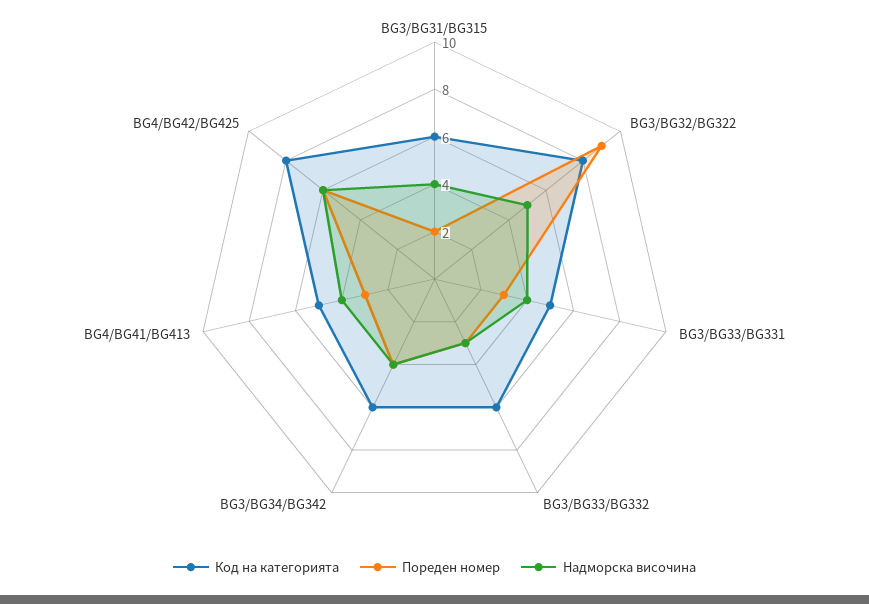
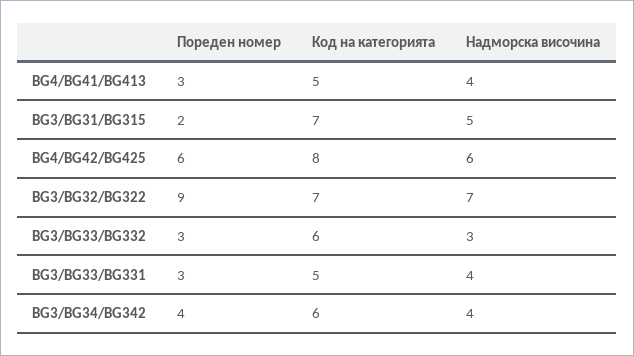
  {
    "Код на категорията": {
-     "BG3/BG31/BG315": 6,
+     "BG3/BG31/BG315": 7,
-     "BG3/BG32/BG322": 8,
+     "BG3/BG32/BG322": 7,
      "BG3/BG33/BG331": 5,
      "BG3/BG33/BG332": 6,
      "BG3/BG34/BG342": 6,
      "BG4/BG41/BG413": 5,
      "BG4/BG42/BG425": 8
    },
    "Пореден номер": {
      "BG3/BG31/BG315": 2,
      "BG3/BG32/BG322": 9,
      "BG3/BG33/BG331": 3,
      "BG3/BG33/BG332": 3,
      "BG3/BG34/BG342": 4,
      "BG4/BG41/BG413": 3,
      "BG4/BG42/BG425": 6
    },
    "Надморска височина": {
-     "BG3/BG31/BG315": 4,
+     "BG3/BG31/BG315": 5,
-     "BG3/BG32/BG322": 5,
+     "BG3/BG32/BG322": 7,
      "BG3/BG33/BG331": 4,
      "BG3/BG33/BG332": 3,
      "BG3/BG34/BG342": 4,
      "BG4/BG41/BG413": 4,
      "BG4/BG42/BG425": 6
    }
  }

